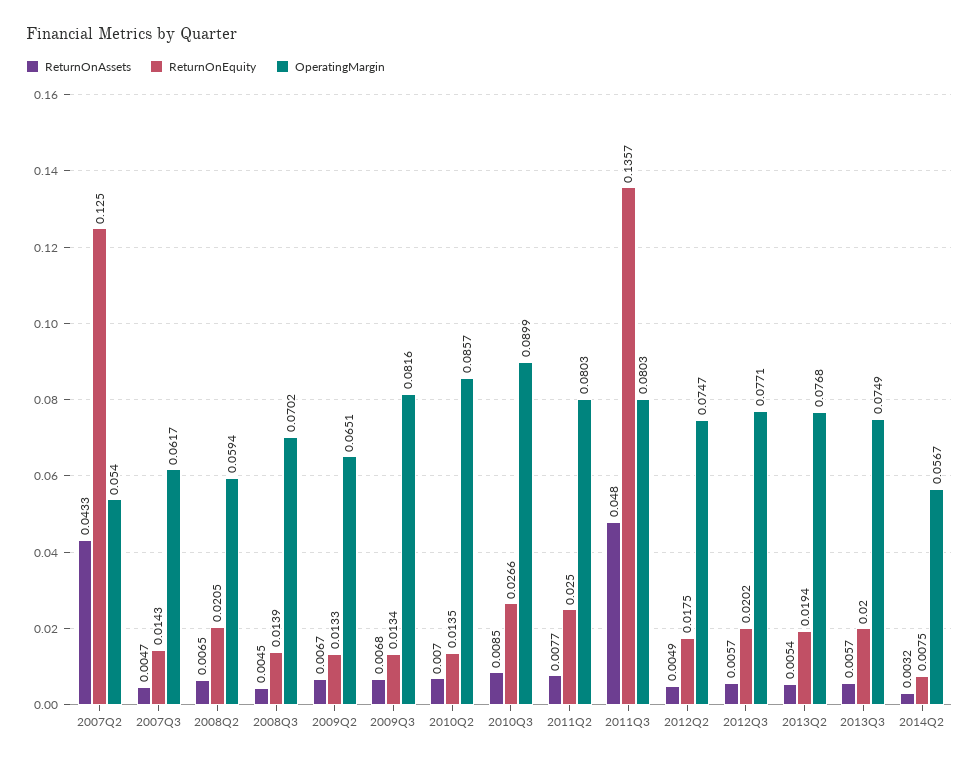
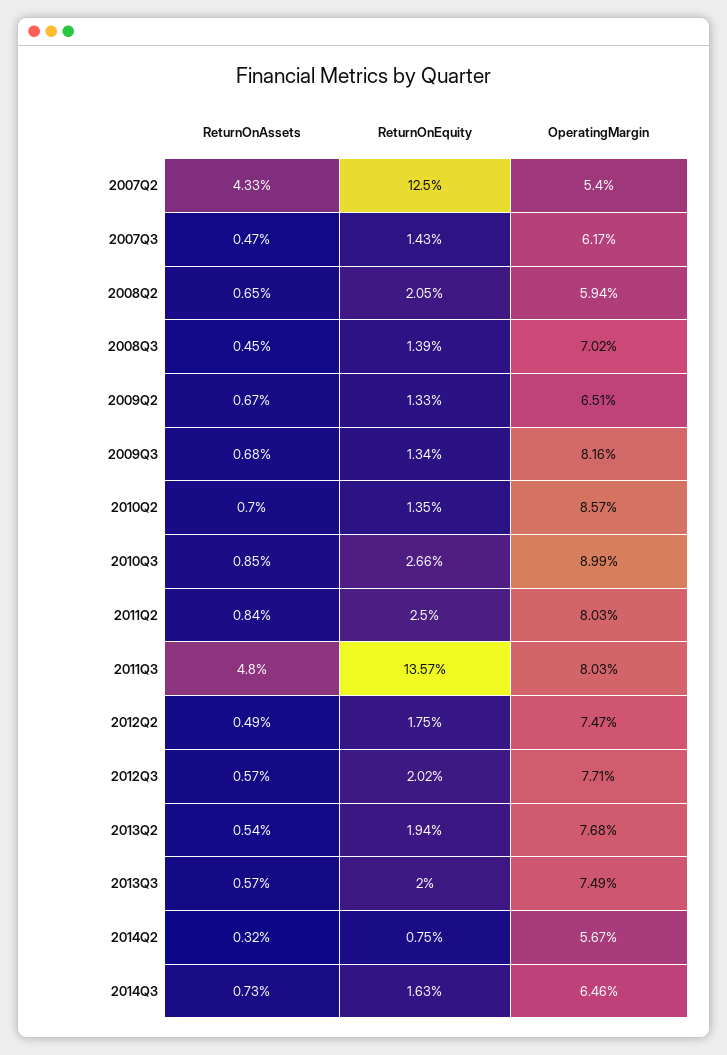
  {
    "ReturnOnAssets": {
      "2007Q2": 0.0433,
      "2007Q3": 0.0047,
      "2008Q2": 0.0065,
      "2008Q3": 0.0045,
      "2009Q2": 0.0067,
      "2009Q3": 0.0068,
      "2010Q2": 0.007,
      "2010Q3": 0.0085,
-     "2011Q2": 0.0077,
+     "2011Q2": 0.0084,
      "2011Q3": 0.048,
      "2012Q2": 0.0049,
      "2012Q3": 0.0057,
      "2013Q2": 0.0054,
      "2013Q3": 0.0057,
-     "2014Q2": 0.0032
+     "2014Q2": 0.0032,
+     "2014Q3": 0.0073
    },
    "ReturnOnEquity": {
      "2007Q2": 0.125,
      "2007Q3": 0.0143,
      "2008Q2": 0.0205,
      "2008Q3": 0.0139,
      "2009Q2": 0.0133,
      "2009Q3": 0.0134,
      "2010Q2": 0.0135,
      "2010Q3": 0.0266,
      "2011Q2": 0.025,
      "2011Q3": 0.1357,
      "2012Q2": 0.0175,
      "2012Q3": 0.0202,
      "2013Q2": 0.0194,
      "2013Q3": 0.02,
-     "2014Q2": 0.0075
+     "2014Q2": 0.0075,
+     "2014Q3": 0.0163
    },
    "OperatingMargin": {
      "2007Q2": 0.054,
      "2007Q3": 0.0617,
      "2008Q2": 0.0594,
      "2008Q3": 0.0702,
      "2009Q2": 0.0651,
      "2009Q3": 0.0816,
      "2010Q2": 0.0857,
      "2010Q3": 0.0899,
      "2011Q2": 0.0803,
      "2011Q3": 0.0803,
      "2012Q2": 0.0747,
      "2012Q3": 0.0771,
      "2013Q2": 0.0768,
      "2013Q3": 0.0749,
-     "2014Q2": 0.0567
+     "2014Q2": 0.0567,
+     "2014Q3": 0.0646
    }
  }

